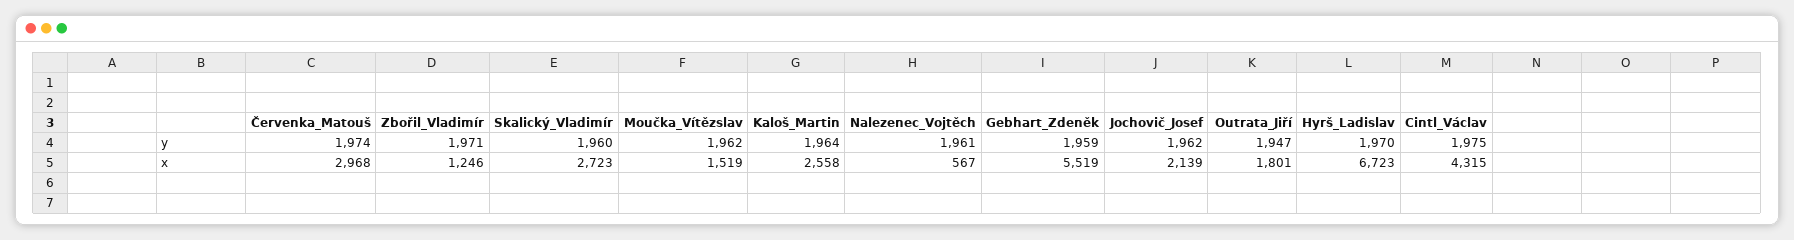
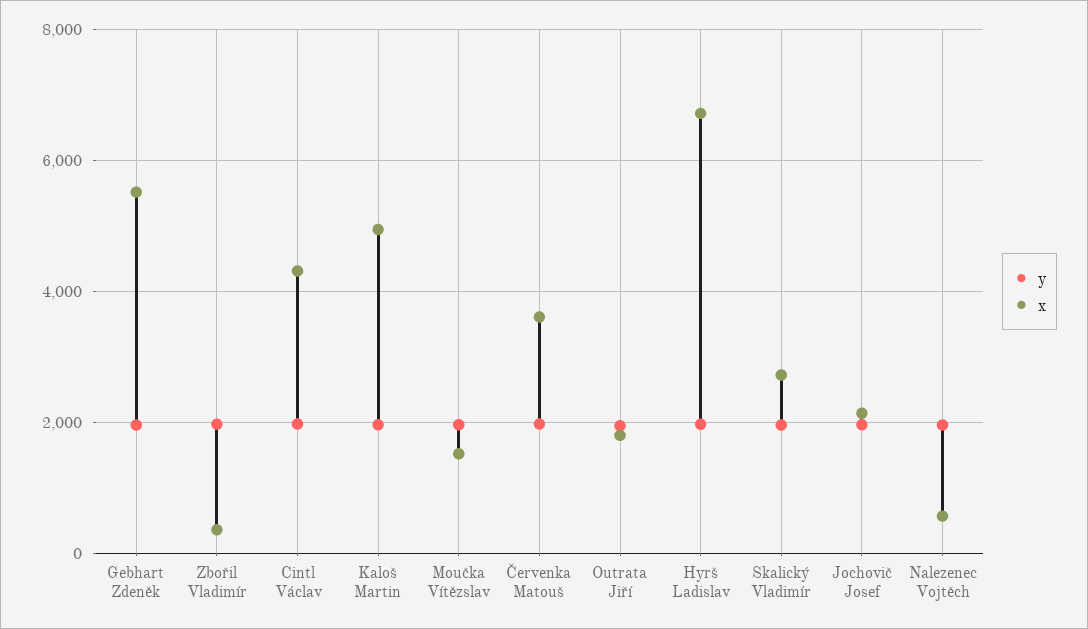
  {
    "y": {
      "Červenka_Matouš": 1974,
      "Zbořil_Vladimír": 1971,
      "Skalický_Vladimír": 1960,
      "Moučka_Vítězslav": 1962,
      "Kaloš_Martin": 1964,
      "Nalezenec_Vojtěch": 1961,
      "Gebhart_Zdeněk": 1959,
      "Jochovič_Josef": 1962,
      "Outrata_Jiří": 1947,
      "Hyrš_Ladislav": 1970,
      "Cintl_Václav": 1975
    },
    "x": {
-     "Červenka_Matouš": 2968,
+     "Červenka_Matouš": 3600,
-     "Zbořil_Vladimír": 1246,
+     "Zbořil_Vladimír": 400,
      "Skalický_Vladimír": 2723,
      "Moučka_Vítězslav": 1519,
-     "Kaloš_Martin": 2558,
+     "Kaloš_Martin": 5000,
      "Nalezenec_Vojtěch": 567,
      "Gebhart_Zdeněk": 5519,
      "Jochovič_Josef": 2139,
      "Outrata_Jiří": 1801,
      "Hyrš_Ladislav": 6723,
      "Cintl_Václav": 4315
    }
  }

